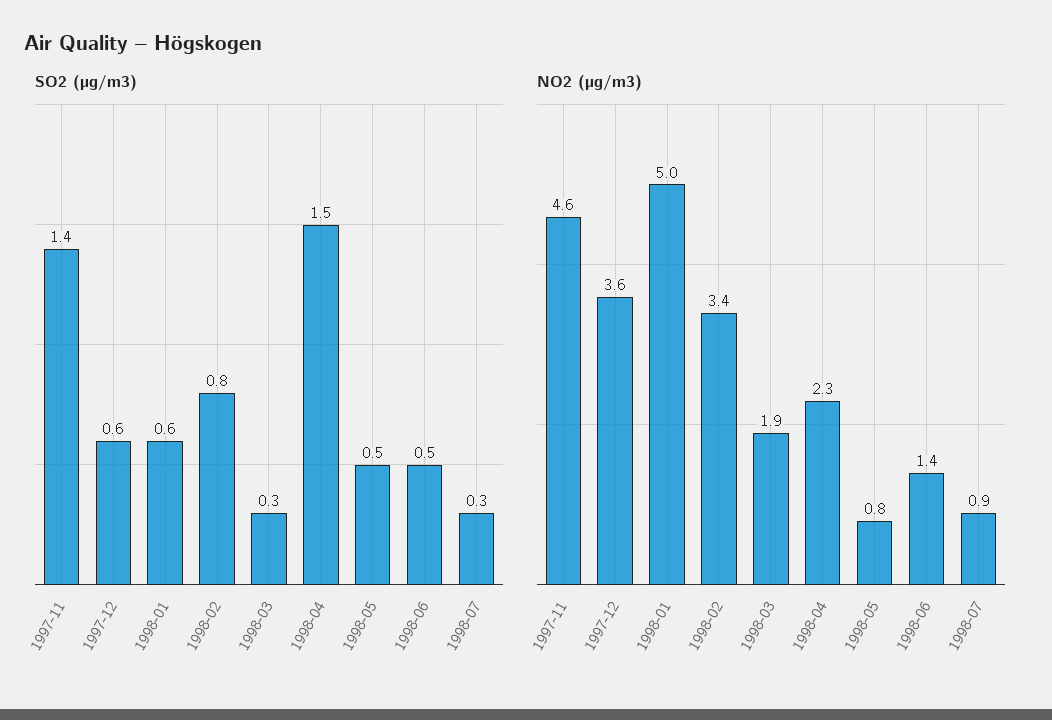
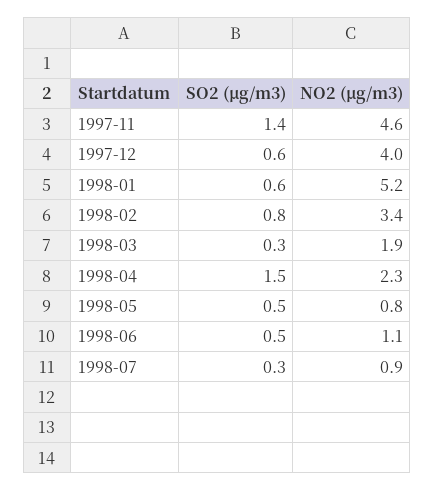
  {
    "SO2 (µg/m3)": {
      "1997-11": 1.4,
      "1997-12": 0.6,
      "1998-01": 0.6,
      "1998-02": 0.8,
      "1998-03": 0.3,
      "1998-04": 1.5,
      "1998-05": 0.5,
      "1998-06": 0.5,
      "1998-07": 0.3
    },
    "NO2 (µg/m3)": {
      "1997-11": 4.6,
-     "1997-12": 3.6,
+     "1997-12": 4,
-     "1998-01": 5,
+     "1998-01": 5.2,
      "1998-02": 3.4,
      "1998-03": 1.9,
      "1998-04": 2.3,
      "1998-05": 0.8,
-     "1998-06": 1.4,
+     "1998-06": 1.1,
      "1998-07": 0.9
    }
  }

